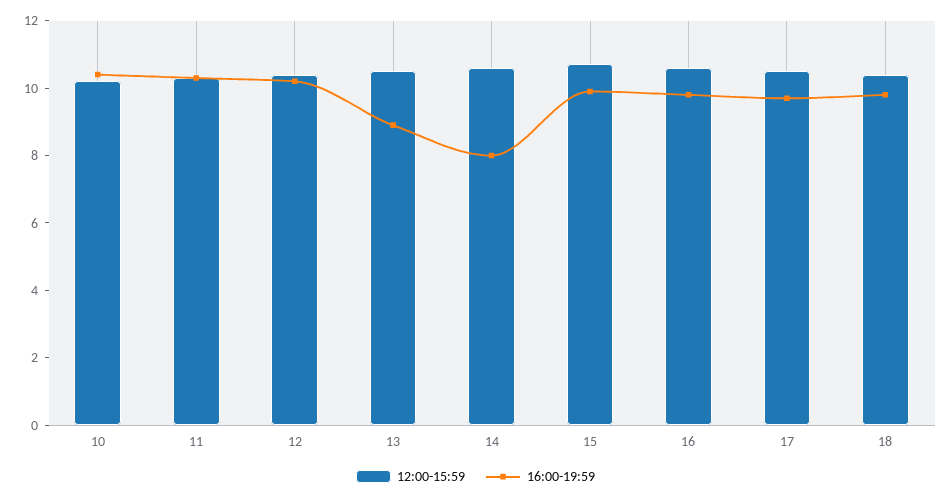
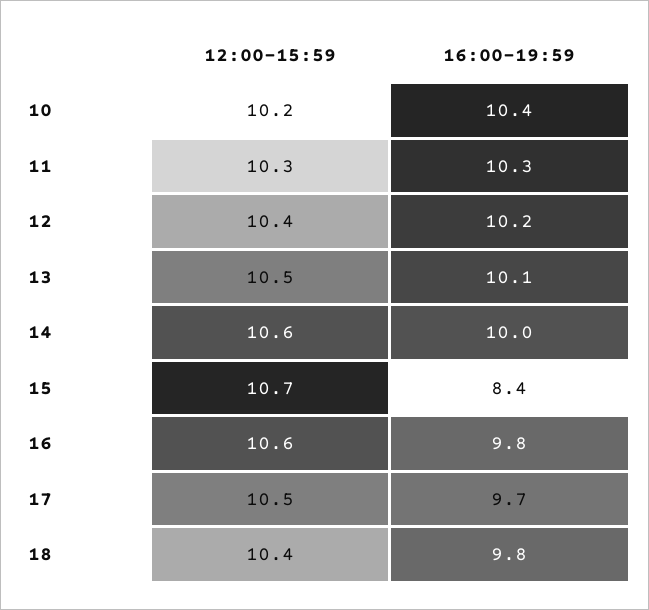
  {
    "12:00-15:59": {
      "10": 10.2,
      "11": 10.3,
      "12": 10.4,
      "13": 10.5,
      "14": 10.6,
      "15": 10.7,
      "16": 10.6,
      "17": 10.5,
      "18": 10.4
    },
    "16:00-19:59": {
      "10": 10.4,
      "11": 10.3,
      "12": 10.2,
-     "13": 9,
+     "13": 10.1,
-     "14": 8,
+     "14": 10,
-     "15": 10,
+     "15": 8.4,
      "16": 9.8,
      "17": 9.7,
      "18": 9.8
    }
  }

